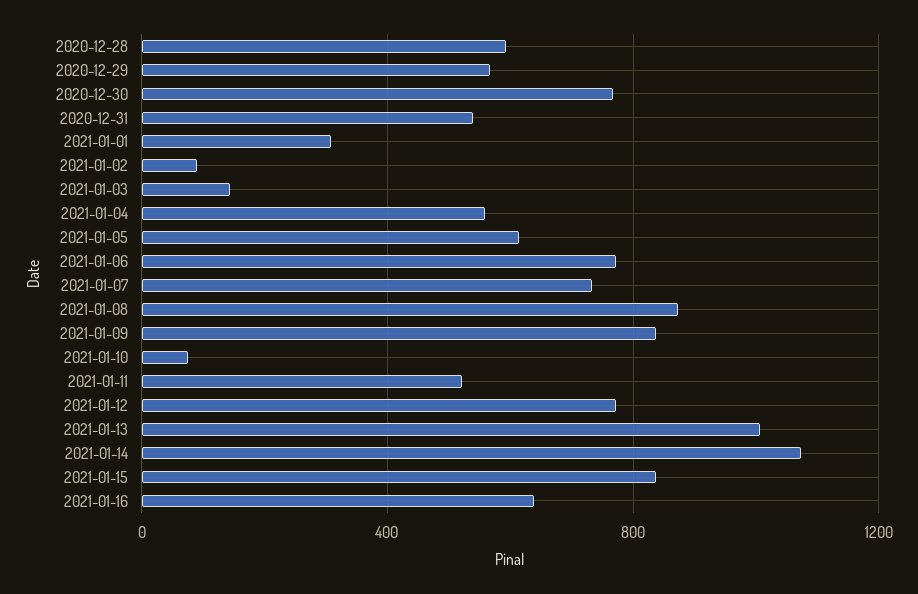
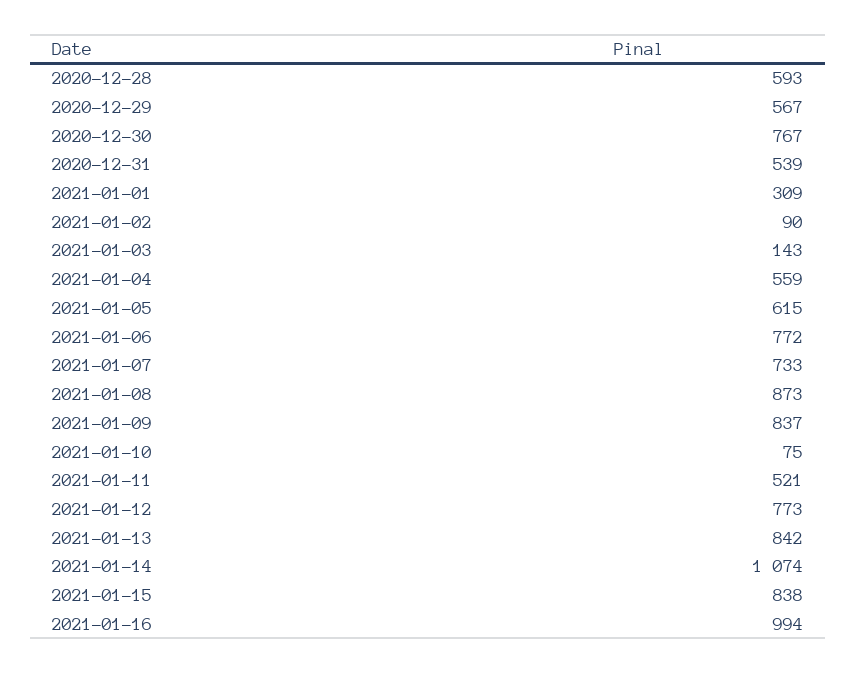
  {
    "2020-12-28": 593,
    "2020-12-29": 567,
    "2020-12-30": 767,
    "2020-12-31": 539,
    "2021-01-01": 309,
    "2021-01-02": 90,
    "2021-01-03": 143,
    "2021-01-04": 559,
    "2021-01-05": 615,
    "2021-01-06": 772,
    "2021-01-07": 733,
    "2021-01-08": 873,
    "2021-01-09": 837,
    "2021-01-10": 75,
    "2021-01-11": 521,
    "2021-01-12": 773,
-   "2021-01-13": 1000,
+   "2021-01-13": 842,
    "2021-01-14": 1074,
    "2021-01-15": 838,
-   "2021-01-16": 650
+   "2021-01-16": 994
  }

